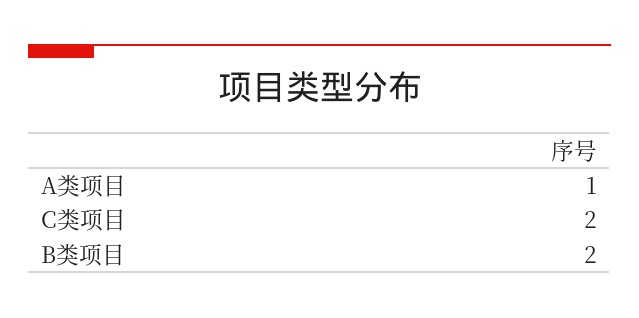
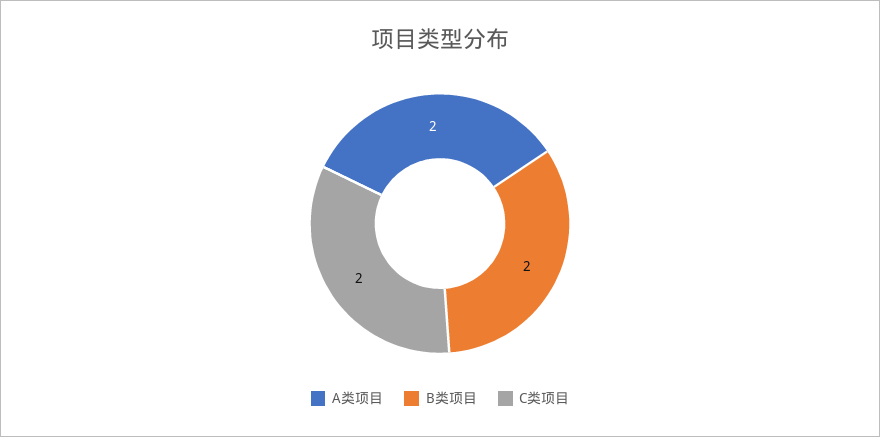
  {
-   "A类项目": 1,
+   "A类项目": 2,
    "C类项目": 2,
    "B类项目": 2
  }

